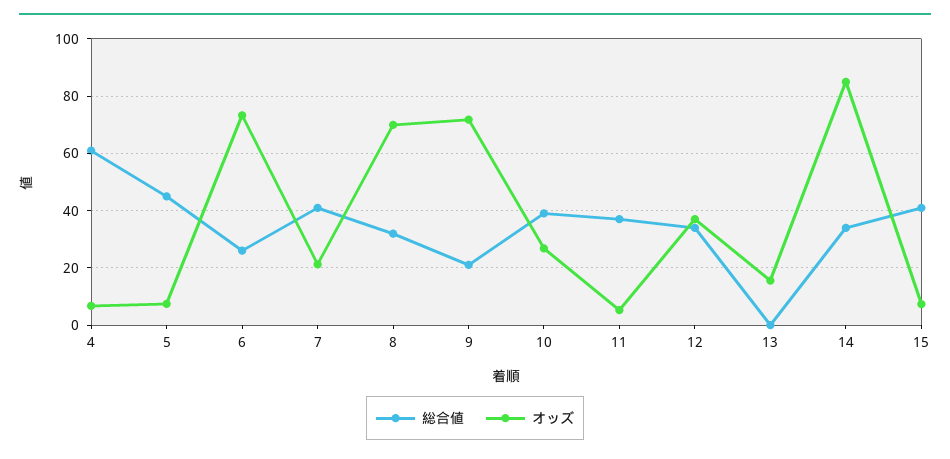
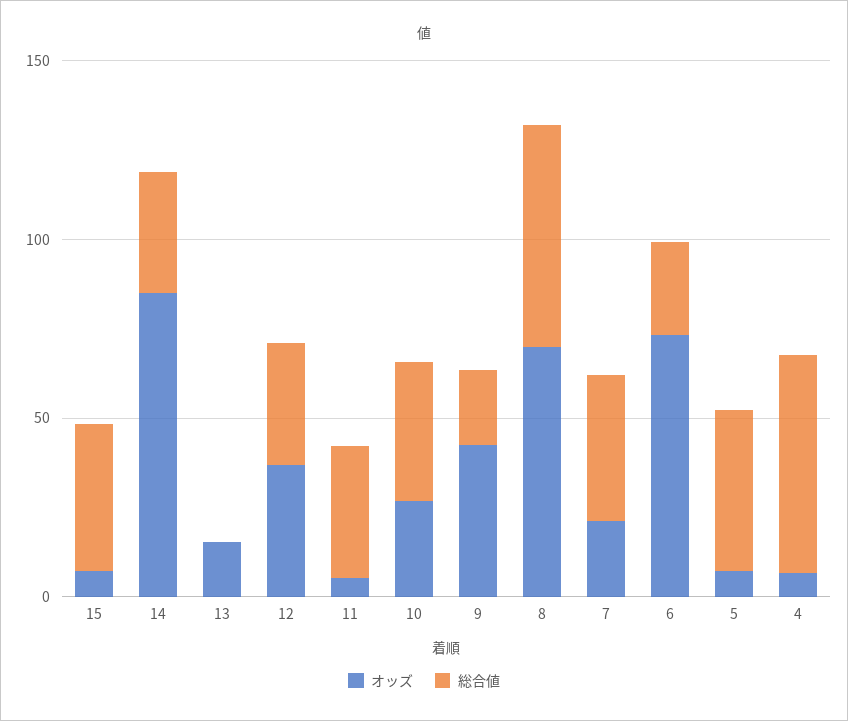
  {
    "総合値": {
      "4": 60,
      "5": 45,
      "6": 25,
      "7": 40,
-     "8": 32.5,
+     "8": 60,
      "9": 20,
      "10": 40,
      "11": 37.5,
      "12": 35,
      "13": 0,
      "14": 35,
      "15": 40
    },
    "オッズ": {
      "4": 7.5,
      "5": 7.5,
      "6": 72.5,
      "7": 20,
      "8": 70,
-     "9": 72.5,
+     "9": 40,
      "10": 27.5,
      "11": 5,
      "12": 37.5,
      "13": 15,
      "14": 85,
      "15": 7.5
    }
  }

